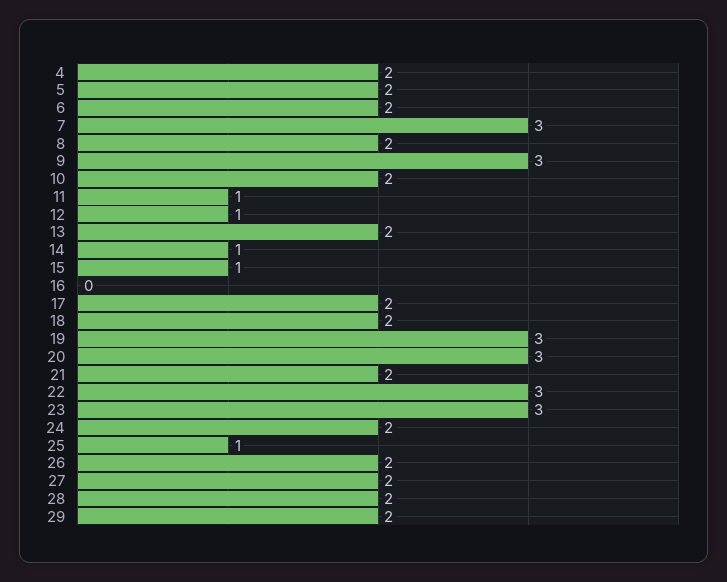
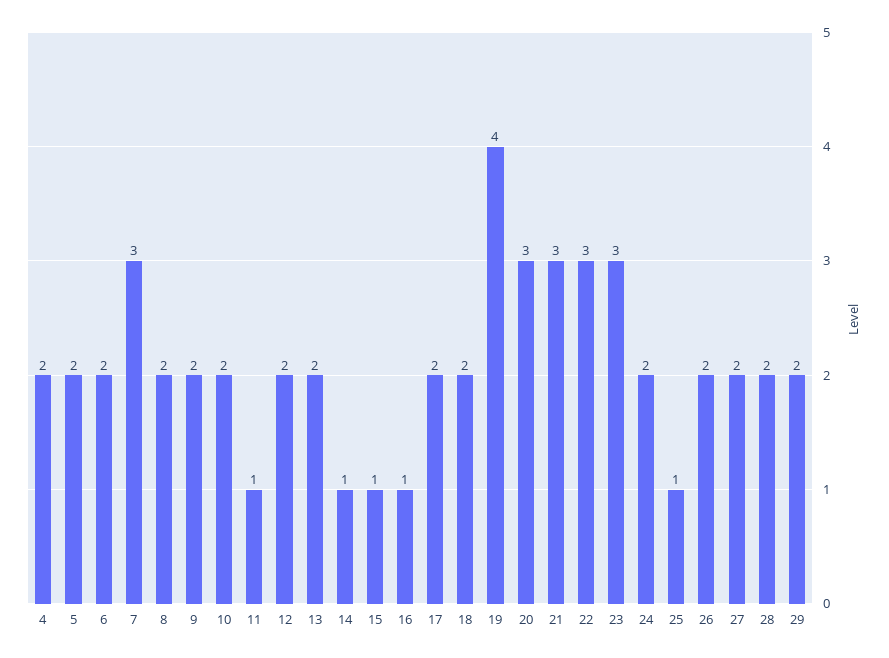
  {
    "4": 2,
    "5": 2,
    "6": 2,
    "7": 3,
    "8": 2,
-   "9": 3,
+   "9": 2,
    "10": 2,
    "11": 1,
-   "12": 1,
+   "12": 2,
    "13": 2,
    "14": 1,
    "15": 1,
-   "16": 0,
+   "16": 1,
    "17": 2,
    "18": 2,
-   "19": 3,
+   "19": 4,
    "20": 3,
-   "21": 2,
+   "21": 3,
    "22": 3,
    "23": 3,
    "24": 2,
    "25": 1,
    "26": 2,
    "27": 2,
    "28": 2,
    "29": 2
  }

